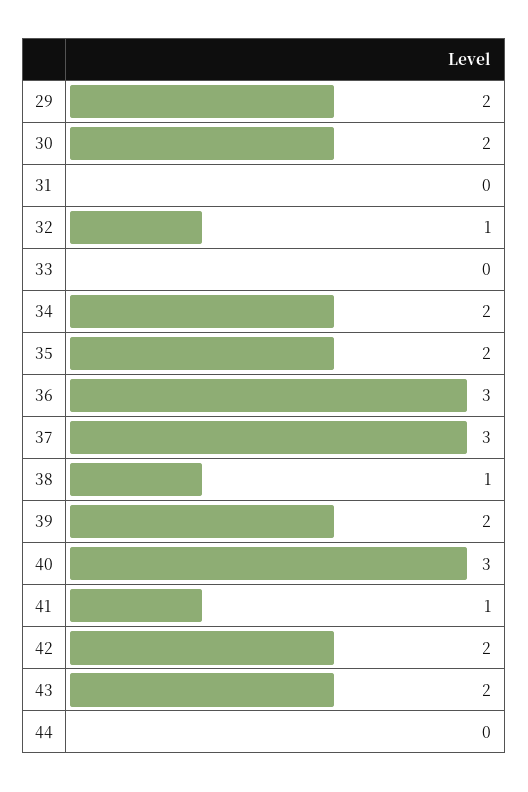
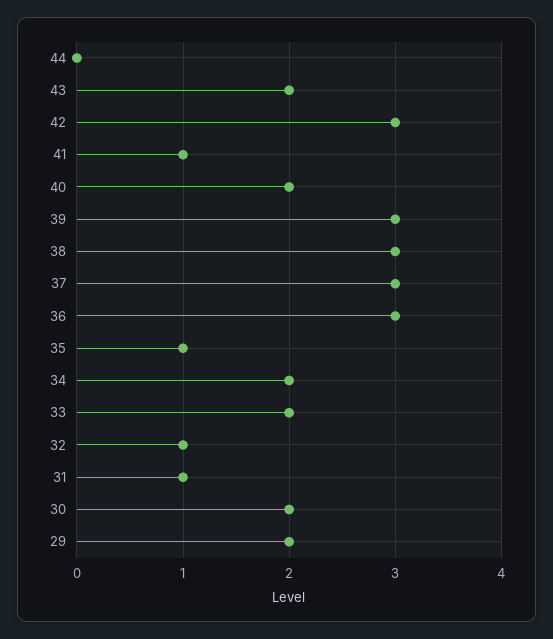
  {
    "29": 2,
    "30": 2,
-   "31": 0,
+   "31": 1,
    "32": 1,
-   "33": 0,
+   "33": 2,
    "34": 2,
-   "35": 2,
+   "35": 1,
    "36": 3,
    "37": 3,
-   "38": 1,
+   "38": 3,
-   "39": 2,
+   "39": 3,
-   "40": 3,
+   "40": 2,
    "41": 1,
-   "42": 2,
+   "42": 3,
    "43": 2,
    "44": 0
  }

